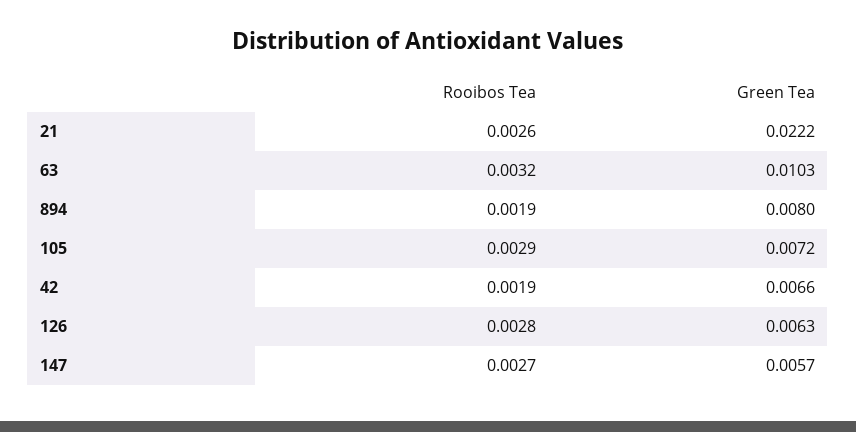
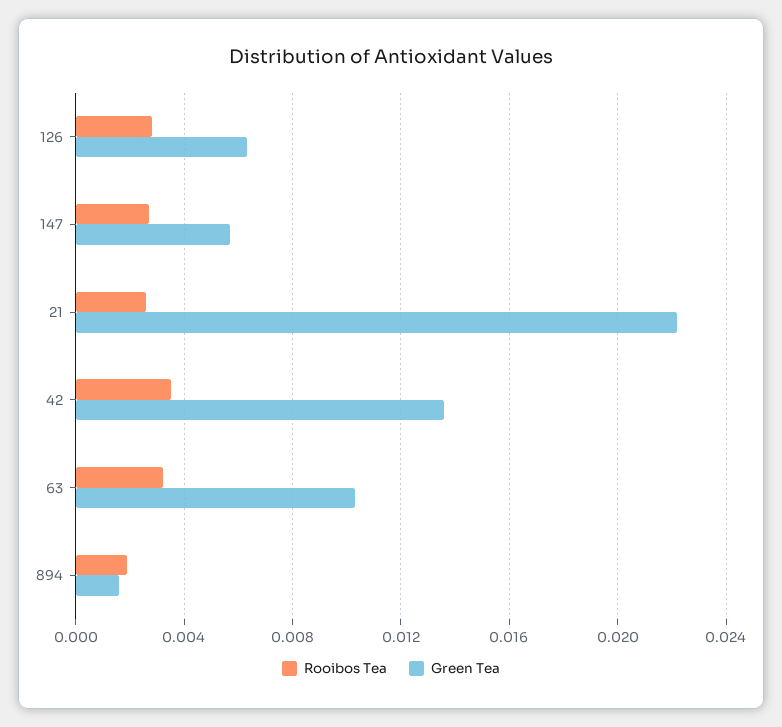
  {
    "Rooibos Tea": {
      "21": 0.0026,
      "63": 0.0032,
      "894": 0.0019,
-     "105": 0.0029,
-     "42": 0.0019,
+     "42": 0.0035,
      "126": 0.0028,
      "147": 0.0027
    },
    "Green Tea": {
      "21": 0.0222,
      "63": 0.0103,
-     "894": 0.008,
+     "894": 0.0015,
-     "105": 0.0072,
-     "42": 0.0066,
+     "42": 0.0135,
      "126": 0.0063,
      "147": 0.0057
    }
  }

